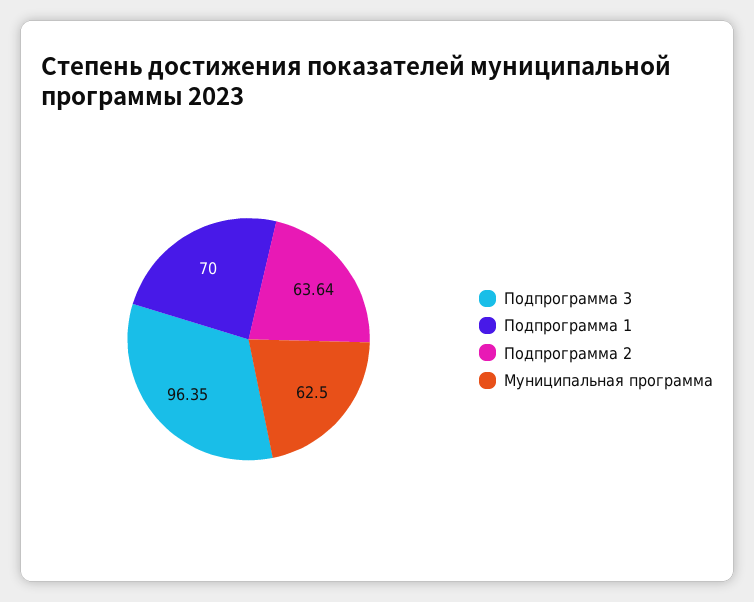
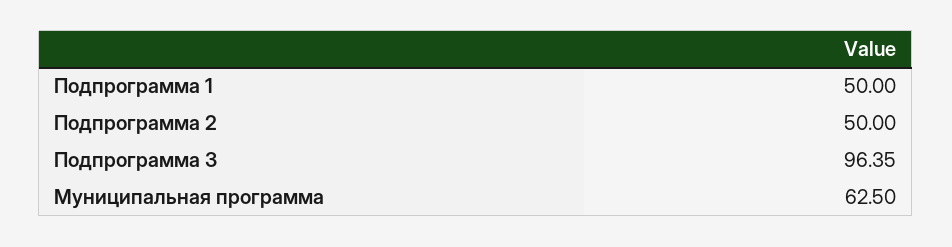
  {
    "Подпрограмма 3": 96.35,
-   "Подпрограмма 1": 70,
+   "Подпрограмма 1": 50,
-   "Подпрограмма 2": 63.64,
+   "Подпрограмма 2": 50,
    "Муниципальная программа": 62.5
  }

